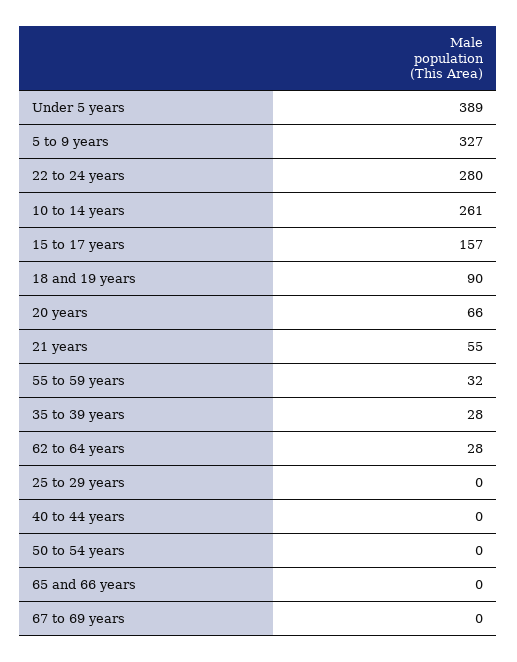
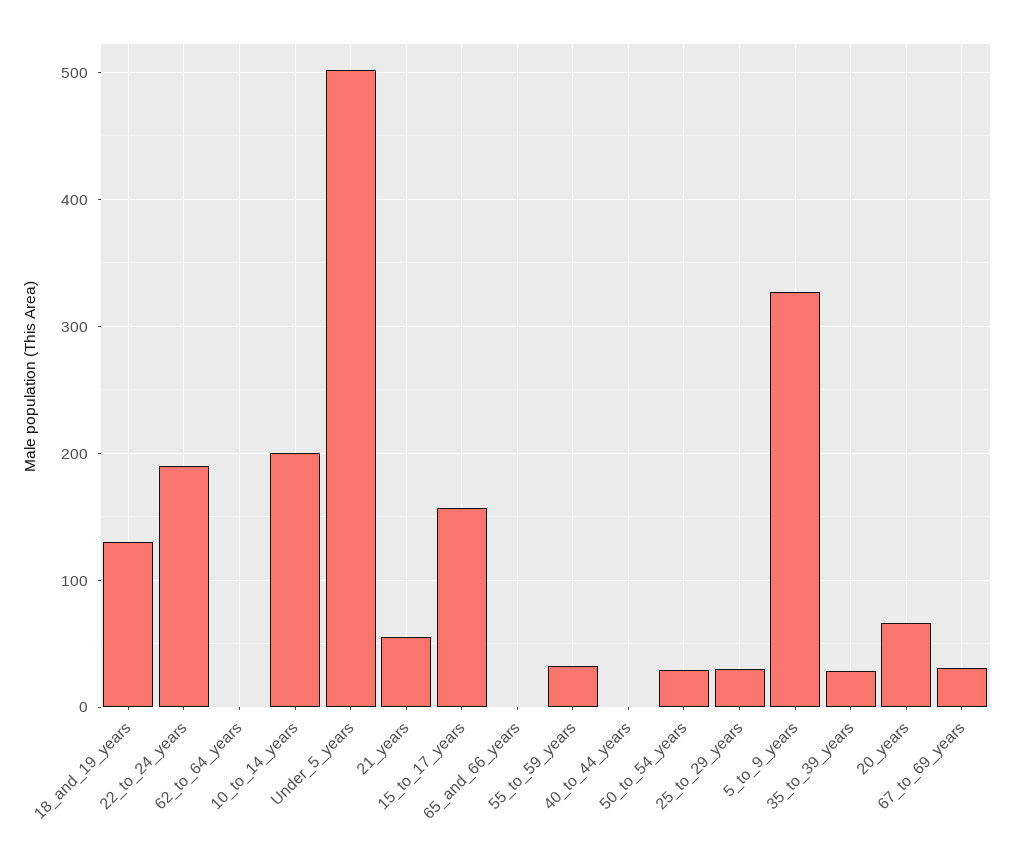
  {
-   "Under 5 years": 389,
+   "Under 5 years": 500,
    "5 to 9 years": 327,
-   "22 to 24 years": 280,
+   "22 to 24 years": 190,
-   "10 to 14 years": 261,
+   "10 to 14 years": 200,
    "15 to 17 years": 157,
-   "18 and 19 years": 90,
+   "18 and 19 years": 130,
    "20 years": 66,
    "21 years": 55,
    "55 to 59 years": 32,
    "35 to 39 years": 28,
-   "62 to 64 years": 28,
+   "62 to 64 years": 0,
-   "25 to 29 years": 0,
+   "25 to 29 years": 30,
    "40 to 44 years": 0,
-   "50 to 54 years": 0,
+   "50 to 54 years": 30,
    "65 and 66 years": 0,
-   "67 to 69 years": 0
+   "67 to 69 years": 30
  }

